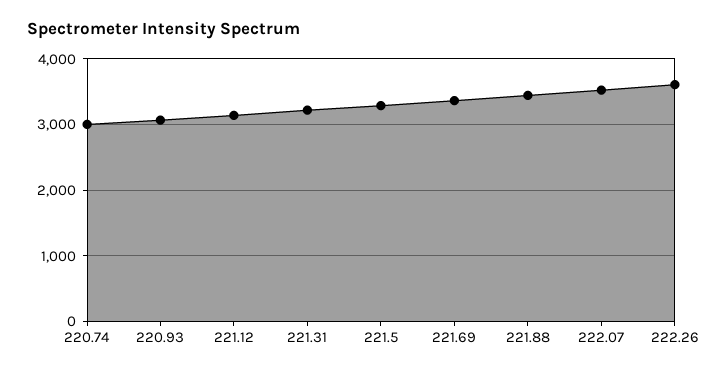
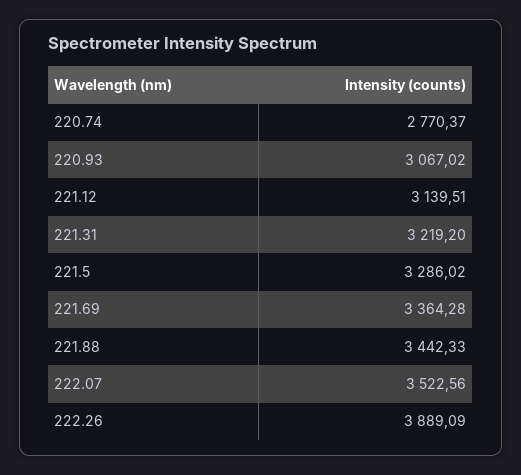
  {
-   "220.74": 3000,
+   "220.74": 2770.37,
    "220.93": 3067.02,
    "221.12": 3139.51,
    "221.31": 3219.2,
    "221.5": 3286.02,
    "221.69": 3364.28,
    "221.88": 3442.33,
    "222.07": 3522.56,
-   "222.26": 3600
+   "222.26": 3889.09
  }

